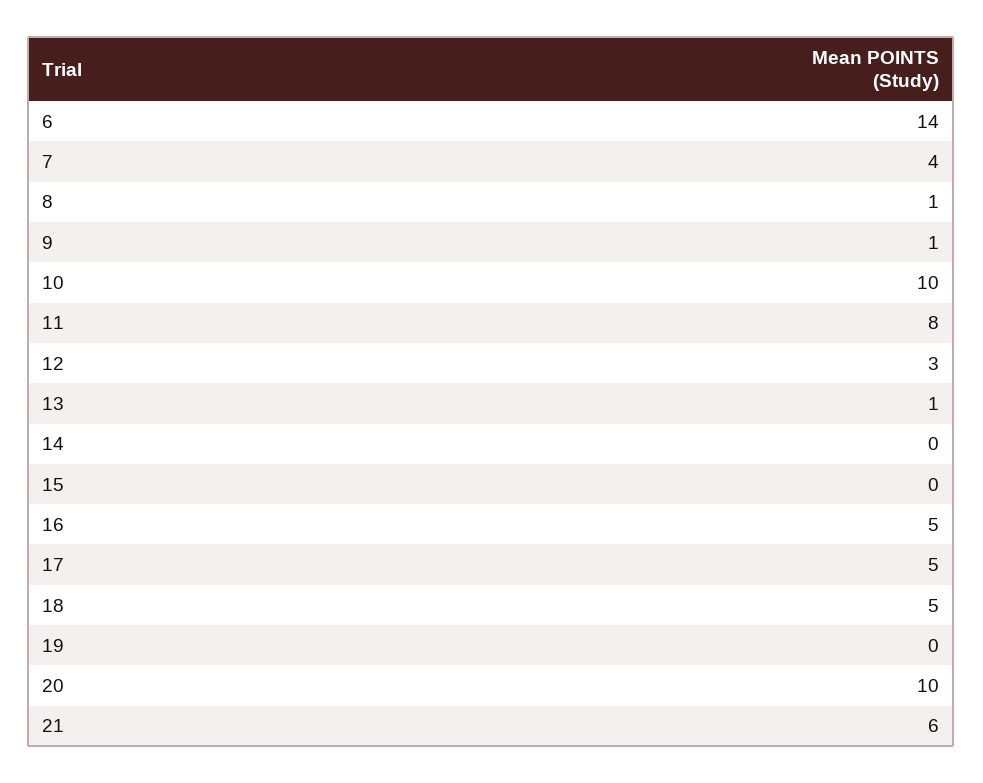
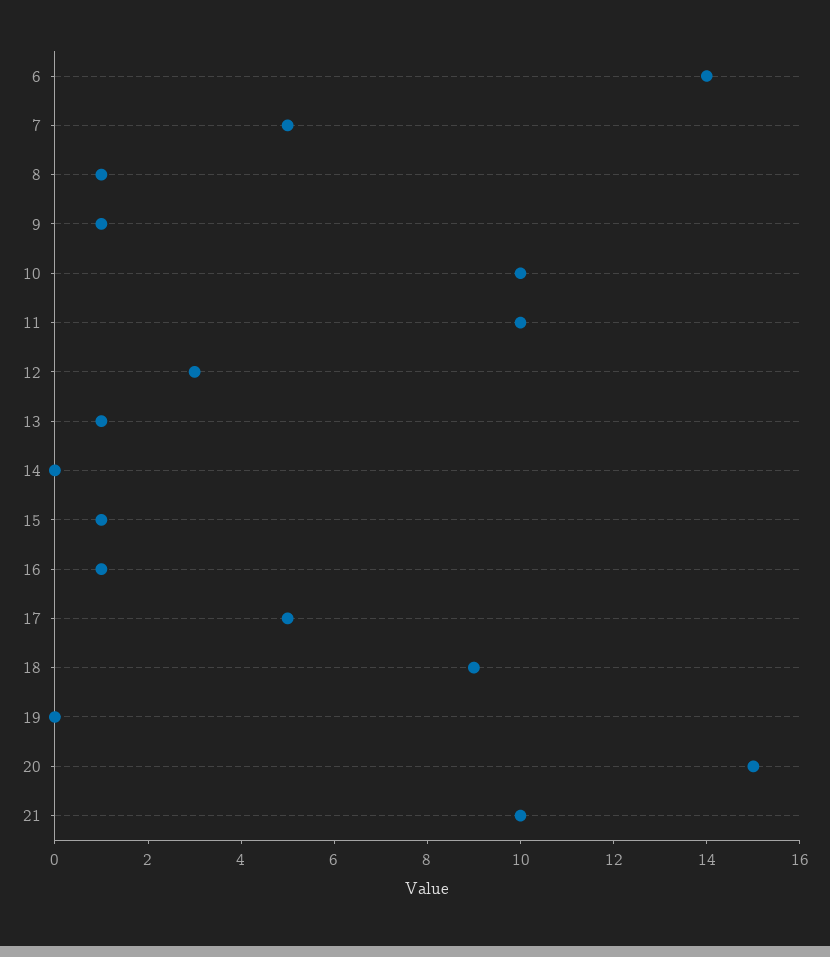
  {
    "6": 14,
-   "7": 4,
+   "7": 5,
    "8": 1,
    "9": 1,
    "10": 10,
-   "11": 8,
+   "11": 10,
    "12": 3,
    "13": 1,
    "14": 0,
-   "15": 0,
+   "15": 1,
-   "16": 5,
+   "16": 1,
    "17": 5,
-   "18": 5,
+   "18": 9,
    "19": 0,
-   "20": 10,
+   "20": 15,
-   "21": 6
+   "21": 10
  }

